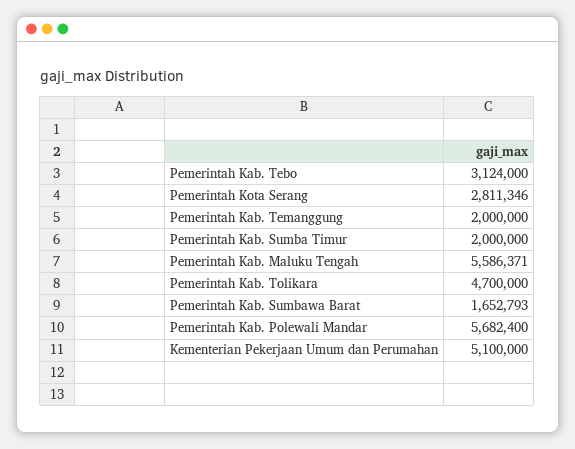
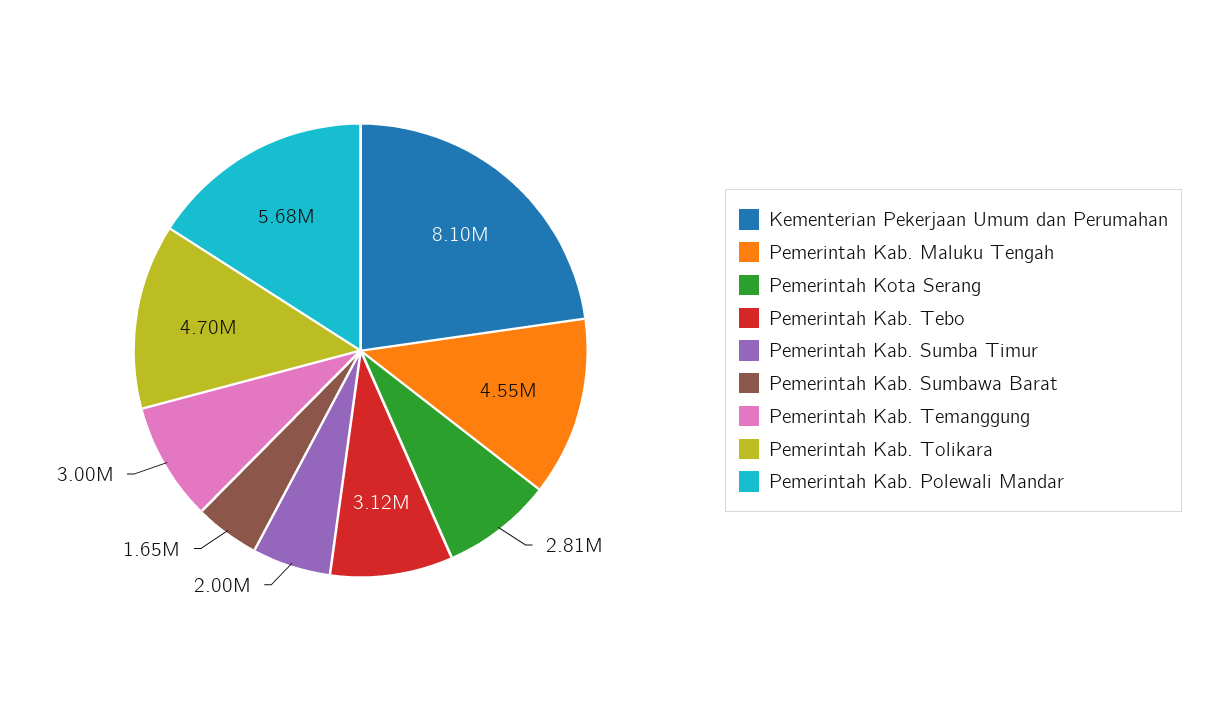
  {
    "Pemerintah Kab. Tebo": 3124000,
    "Pemerintah Kota Serang": 2811346,
-   "Pemerintah Kab. Temanggung": 2000000,
+   "Pemerintah Kab. Temanggung": 3000000,
    "Pemerintah Kab. Sumba Timur": 2000000,
-   "Pemerintah Kab. Maluku Tengah": 5586371,
+   "Pemerintah Kab. Maluku Tengah": 4550000,
    "Pemerintah Kab. Tolikara": 4700000,
    "Pemerintah Kab. Sumbawa Barat": 1652793,
    "Pemerintah Kab. Polewali Mandar": 5682400,
-   "Kementerian Pekerjaan Umum dan Perumahan": 5100000
+   "Kementerian Pekerjaan Umum dan Perumahan": 8100000
  }

